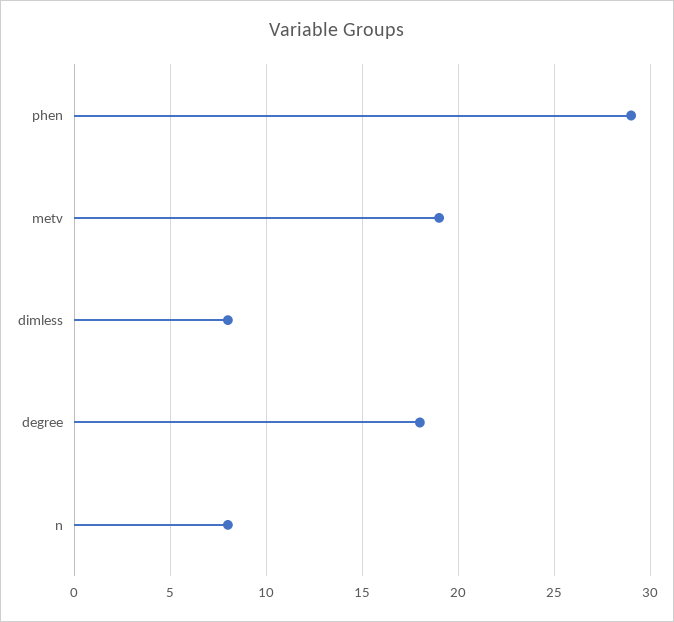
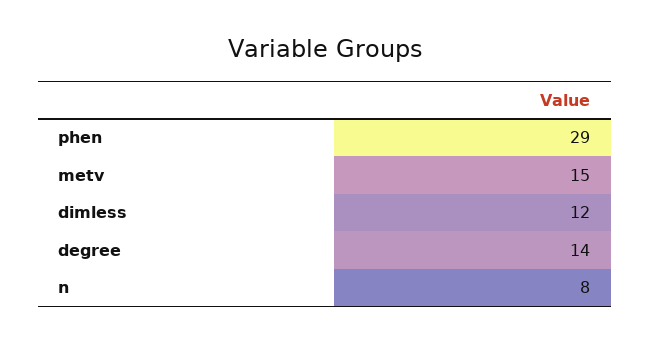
  {
    "phen": 29,
-   "metv": 19,
+   "metv": 15,
-   "dimless": 8,
+   "dimless": 12,
-   "degree": 18,
+   "degree": 14,
    "n": 8
  }

